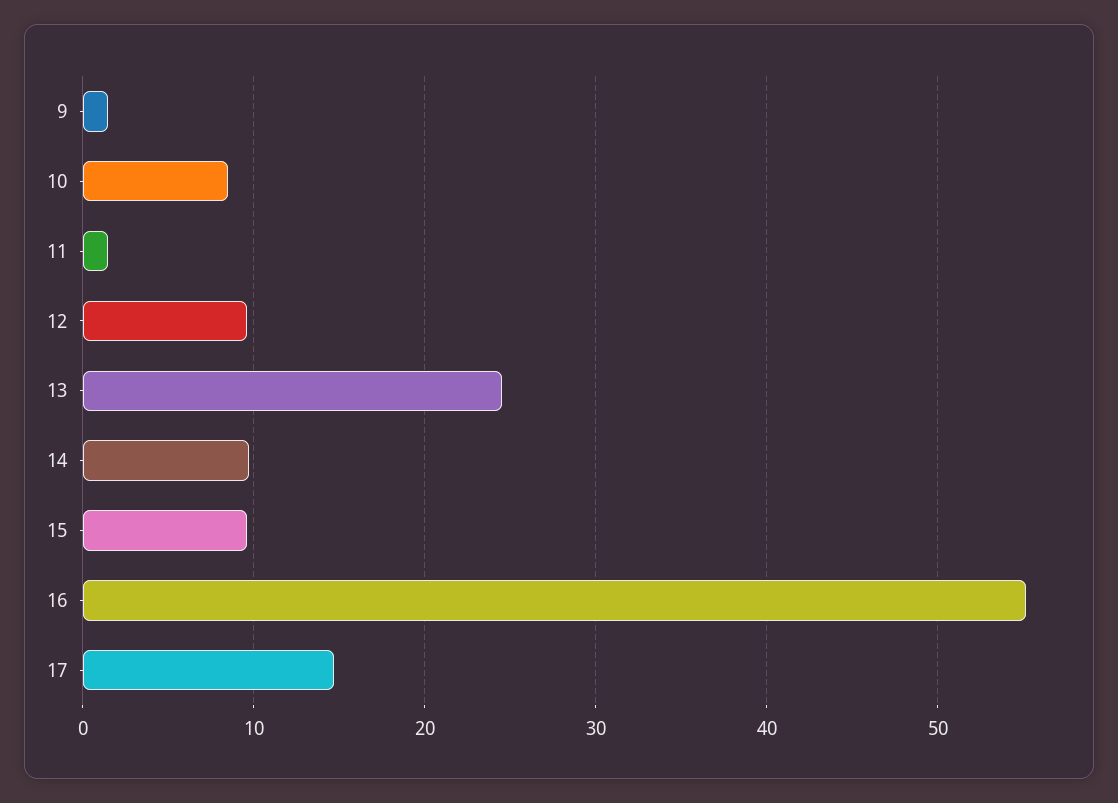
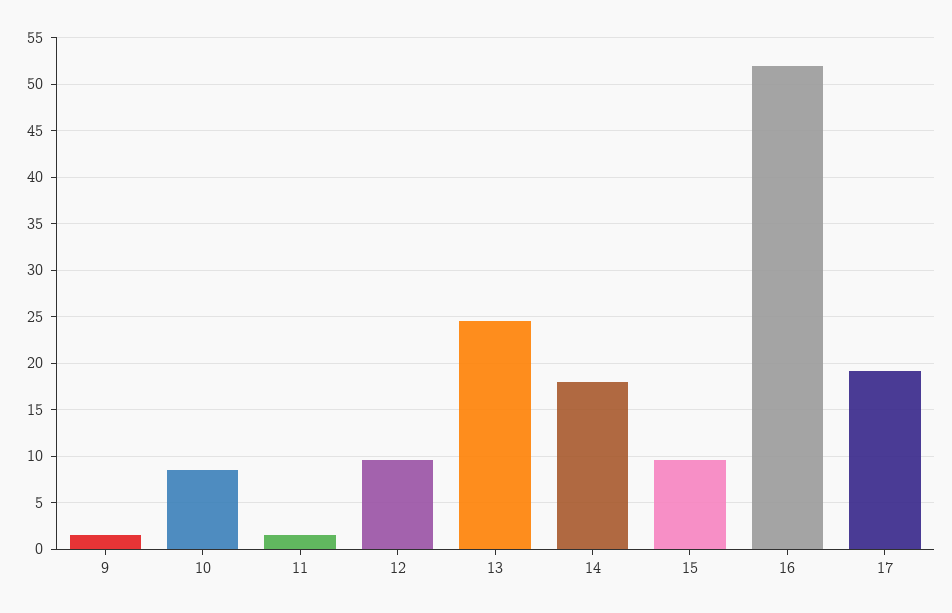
  {
    "9": 1,
    "10": 9,
    "11": 2,
    "12": 10,
    "13": 25,
-   "14": 10,
+   "14": 18,
    "15": 10,
-   "16": 55,
+   "16": 52,
-   "17": 15
+   "17": 19
  }

